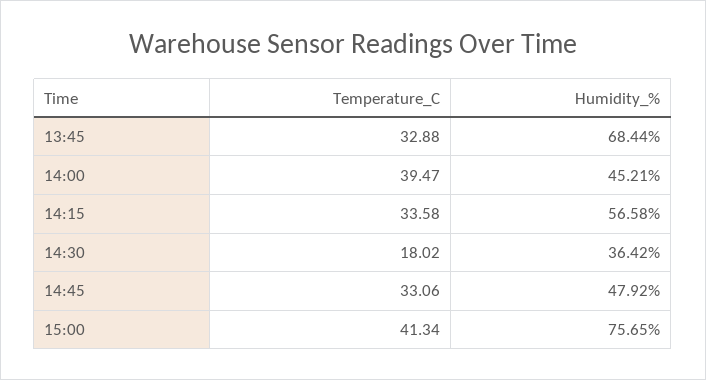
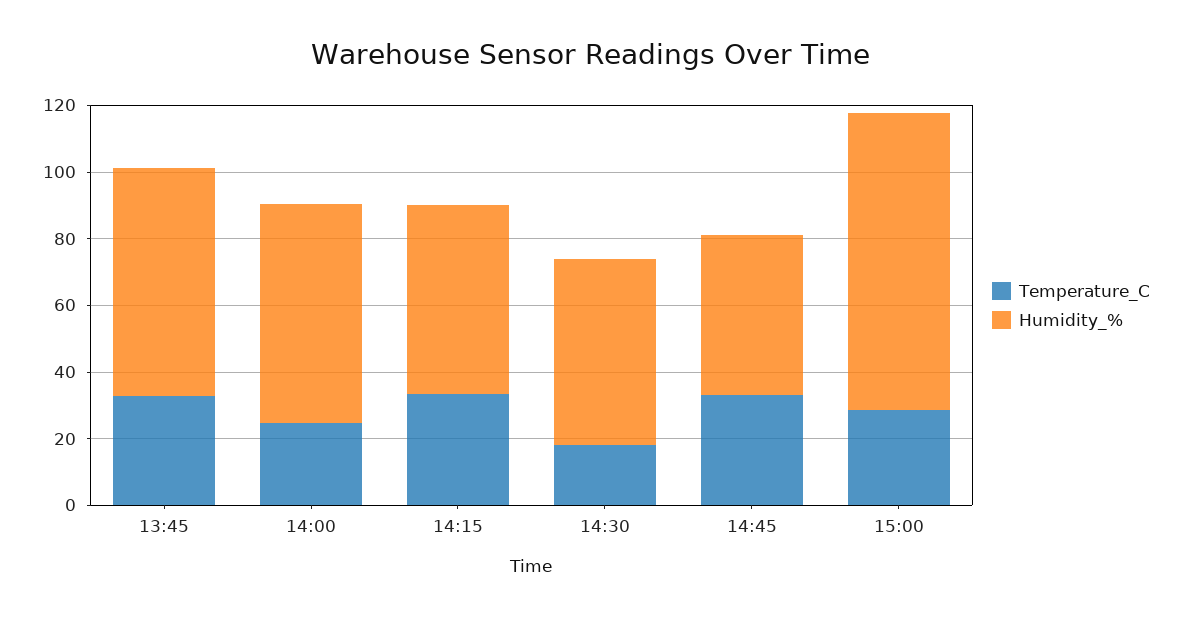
  {
    "Temperature_C": {
      "13:45": 32.88,
-     "14:00": 39.47,
+     "14:00": 25,
      "14:15": 33.58,
      "14:30": 18.02,
      "14:45": 33.06,
-     "15:00": 41.34
+     "15:00": 30
    },
    "Humidity_%": {
      "13:45": 68.44,
-     "14:00": 45.21,
+     "14:00": 65,
      "14:15": 56.58,
-     "14:30": 36.42,
+     "14:30": 55,
      "14:45": 47.92,
-     "15:00": 75.65
+     "15:00": 90
    }
  }

